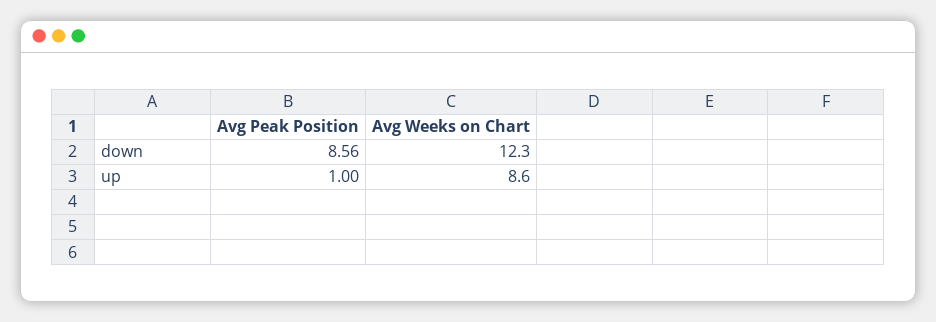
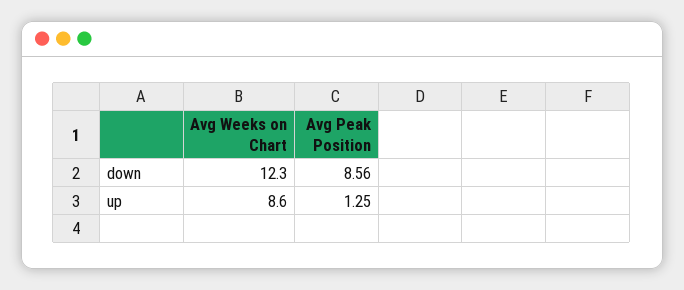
  {
    "Avg Peak Position": {
      "down": 8.56,
-     "up": 1
+     "up": 1.25
    },
    "Avg Weeks on Chart": {
      "down": 12.3,
      "up": 8.6
    }
  }

